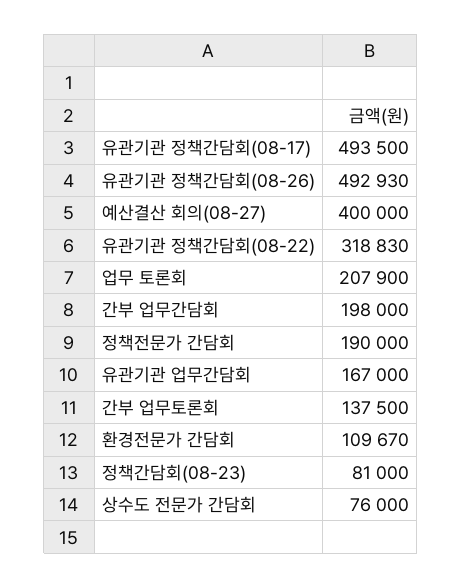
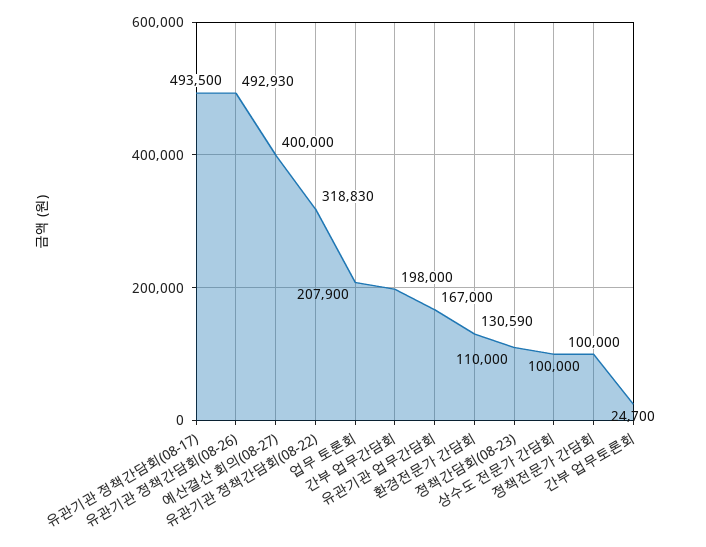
  {
    "유관기관 정책간담회(08-17)": 493500,
    "유관기관 정책간담회(08-26)": 492930,
    "예산결산 회의(08-27)": 400000,
    "유관기관 정책간담회(08-22)": 318830,
    "업무 토론회": 207900,
    "간부 업무간담회": 198000,
-   "정책전문가 간담회": 190000,
+   "정책전문가 간담회": 100000,
    "유관기관 업무간담회": 167000,
-   "간부 업무토론회": 137500,
+   "간부 업무토론회": 24700,
-   "환경전문가 간담회": 109670,
+   "환경전문가 간담회": 130590,
-   "정책간담회(08-23)": 81000,
+   "정책간담회(08-23)": 110000,
-   "상수도 전문가 간담회": 76000
+   "상수도 전문가 간담회": 100000
  }

